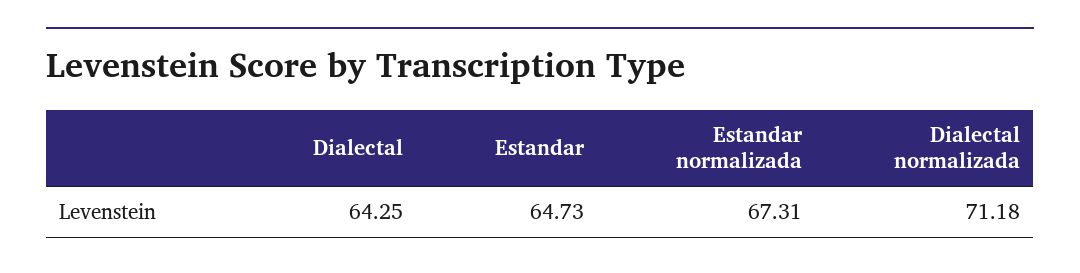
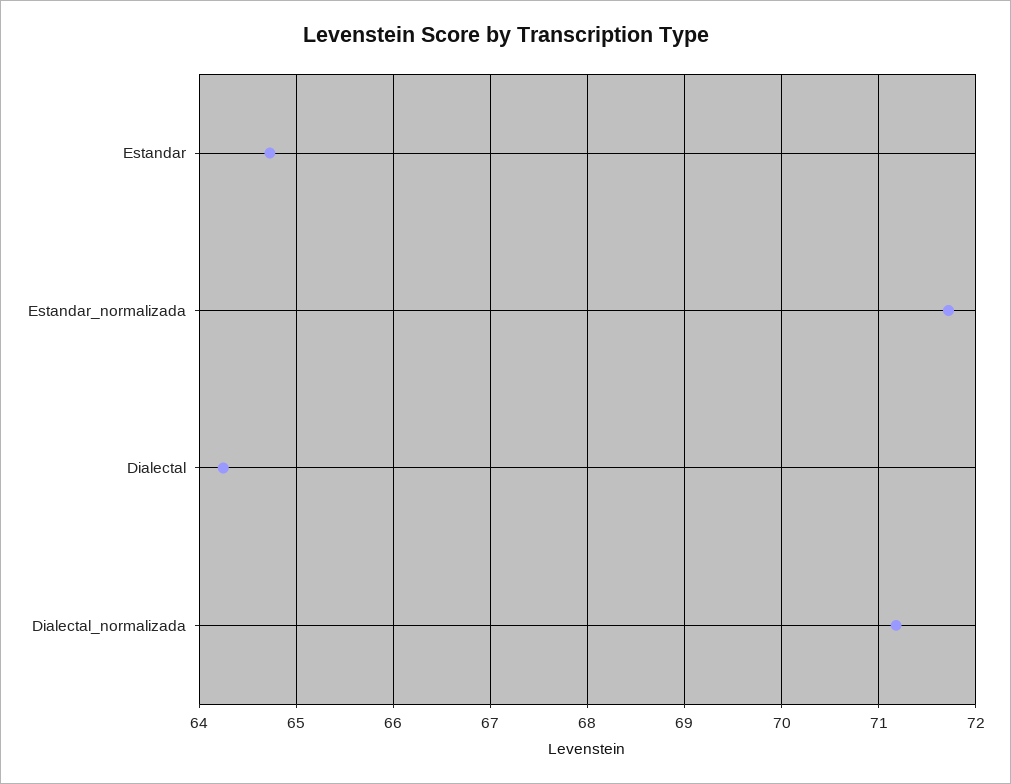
  {
    "Dialectal": 64.25,
    "Estandar": 64.73,
-   "Estandar normalizada": 67.31,
+   "Estandar normalizada": 71.7,
    "Dialectal normalizada": 71.18
  }

